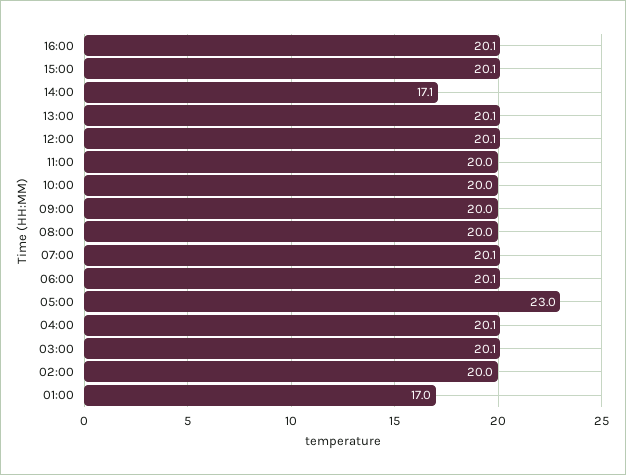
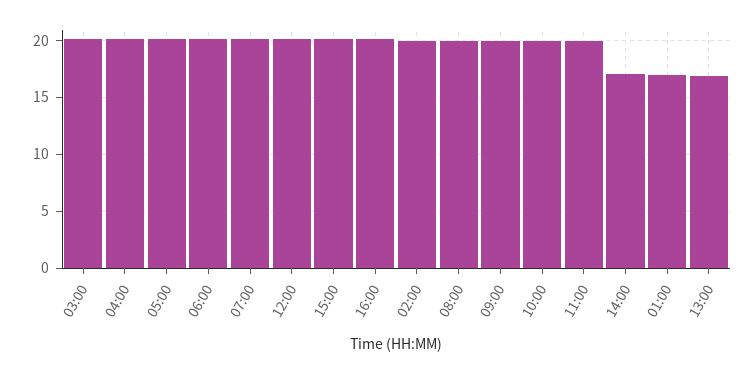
  {
    "16:00": 20.1,
    "15:00": 20.1,
    "14:00": 17.1,
-   "13:00": 20.1,
+   "13:00": 17,
    "12:00": 20.1,
    "11:00": 20,
    "10:00": 20,
    "09:00": 20,
    "08:00": 20,
    "07:00": 20.1,
    "06:00": 20.1,
-   "05:00": 23,
+   "05:00": 20,
    "04:00": 20.1,
    "03:00": 20.1,
    "02:00": 20,
    "01:00": 17
  }

